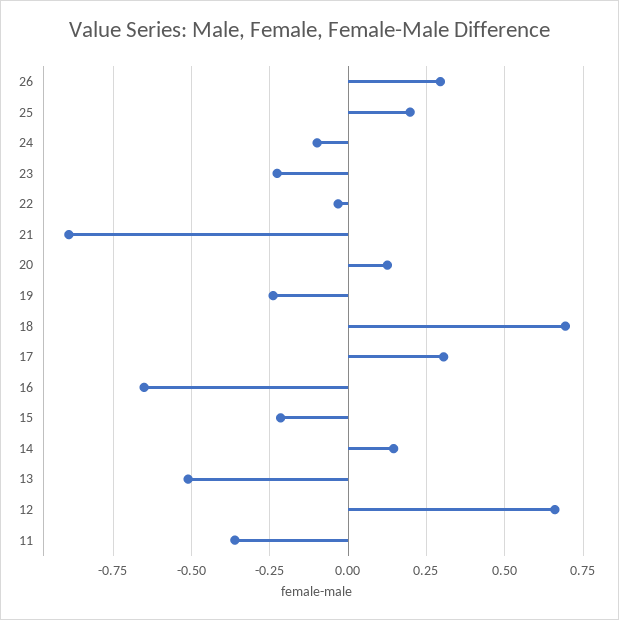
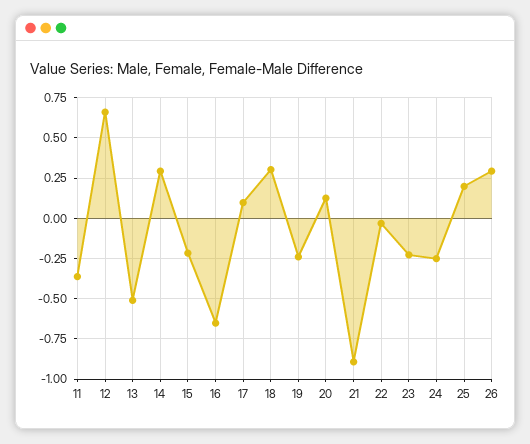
  {
    "26": 0.3,
    "25": 0.2,
-   "24": -0.1,
+   "24": -0.25,
    "23": -0.225,
    "22": -0.025,
    "21": -0.9,
    "20": 0.125,
    "19": -0.25,
-   "18": 0.7,
+   "18": 0.3,
-   "17": 0.3,
+   "17": 0.1,
    "16": -0.65,
    "15": -0.225,
-   "14": 0.15,
+   "14": 0.3,
    "13": -0.5,
    "12": 0.65,
    "11": -0.35
  }

